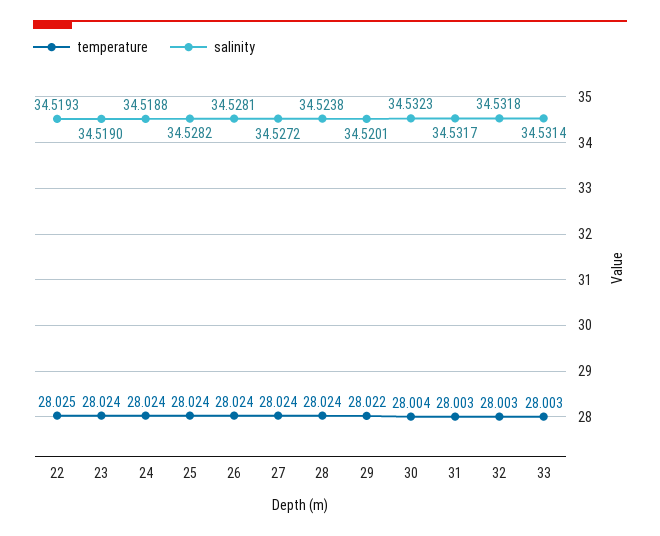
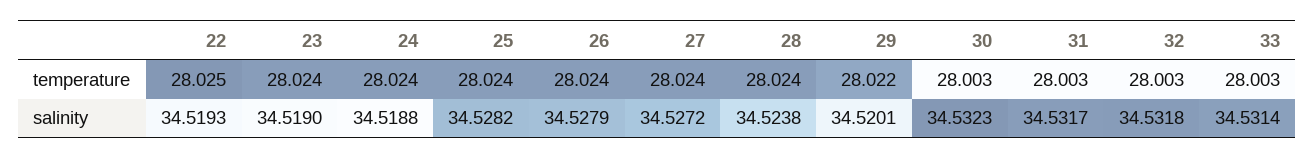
  {
    "temperature": {
      "22": 28.025,
      "23": 28.024,
      "24": 28.024,
      "25": 28.024,
      "26": 28.024,
      "27": 28.024,
      "28": 28.024,
      "29": 28.022,
-     "30": 28.004,
+     "30": 28.003,
      "31": 28.003,
      "32": 28.003,
      "33": 28.003
    },
    "salinity": {
      "22": 34.5193,
      "23": 34.519,
      "24": 34.5188,
      "25": 34.5282,
-     "26": 34.5281,
+     "26": 34.5279,
      "27": 34.5272,
      "28": 34.5238,
      "29": 34.5201,
      "30": 34.5323,
      "31": 34.5317,
      "32": 34.5318,
      "33": 34.5314
    }
  }

